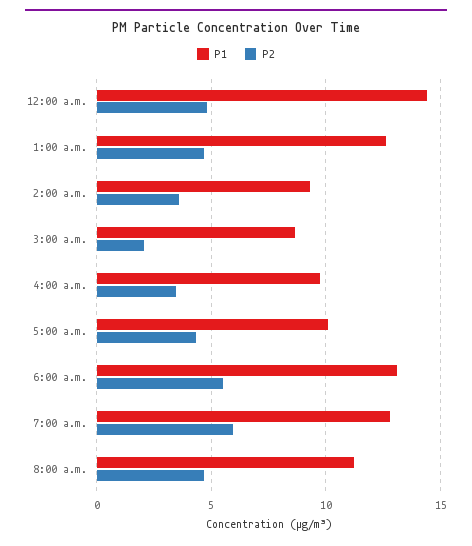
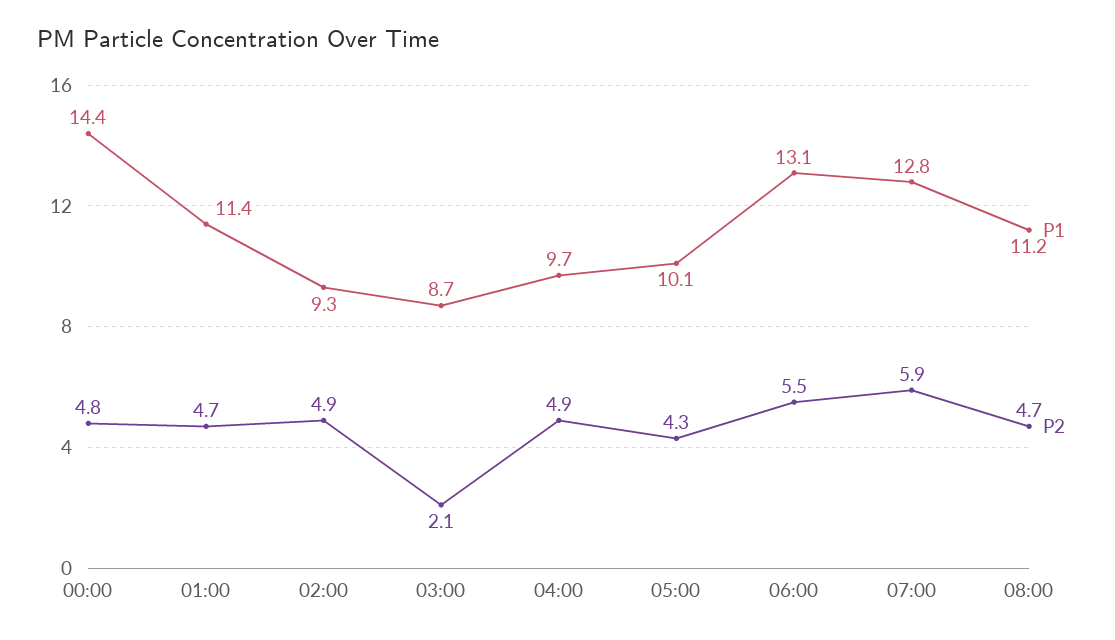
  {
    "P1": {
      "12:00 a.m.": 14.4,
-     "1:00 a.m.": 12.5,
+     "1:00 a.m.": 11.4,
      "2:00 a.m.": 9.3,
      "3:00 a.m.": 8.7,
      "4:00 a.m.": 9.7,
      "5:00 a.m.": 10.1,
      "6:00 a.m.": 13.1,
      "7:00 a.m.": 12.8,
      "8:00 a.m.": 11.2
    },
    "P2": {
      "12:00 a.m.": 4.8,
      "1:00 a.m.": 4.7,
-     "2:00 a.m.": 3.5,
+     "2:00 a.m.": 4.9,
      "3:00 a.m.": 2.1,
-     "4:00 a.m.": 3.5,
+     "4:00 a.m.": 4.9,
      "5:00 a.m.": 4.3,
      "6:00 a.m.": 5.5,
      "7:00 a.m.": 5.9,
      "8:00 a.m.": 4.7
    }
  }

